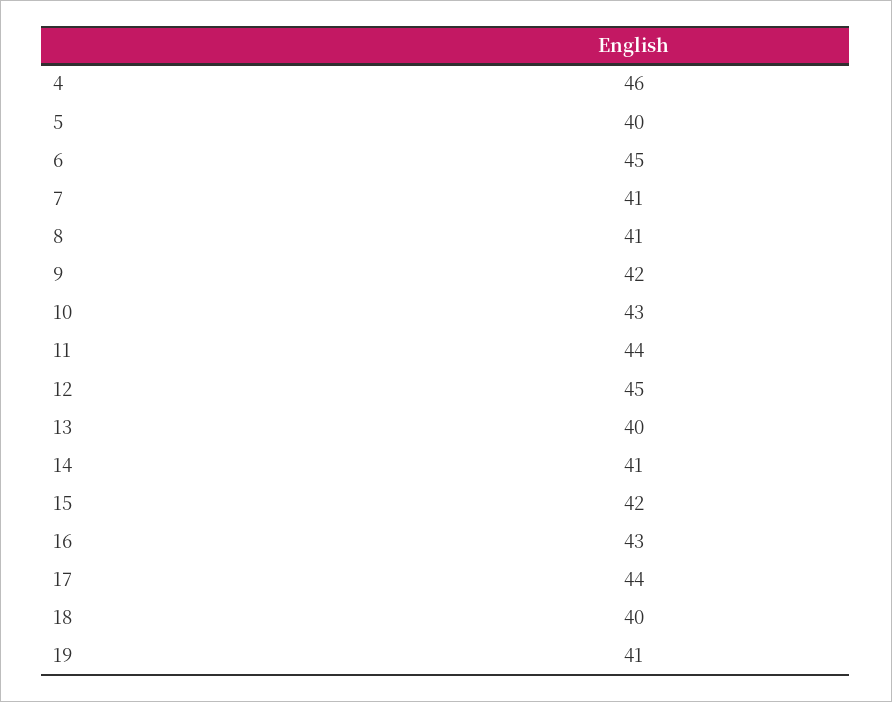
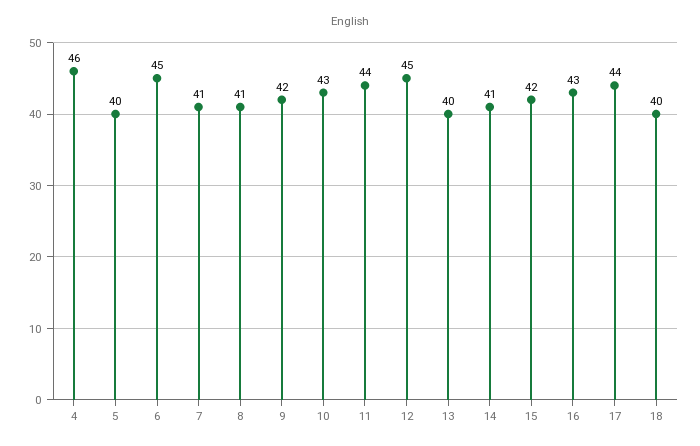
  {
    "4": 46,
    "5": 40,
    "6": 45,
    "7": 41,
    "8": 41,
    "9": 42,
    "10": 43,
    "11": 44,
    "12": 45,
    "13": 40,
    "14": 41,
    "15": 42,
    "16": 43,
    "17": 44,
-   "18": 40,
+   "18": 40
-   "19": 41
  }

